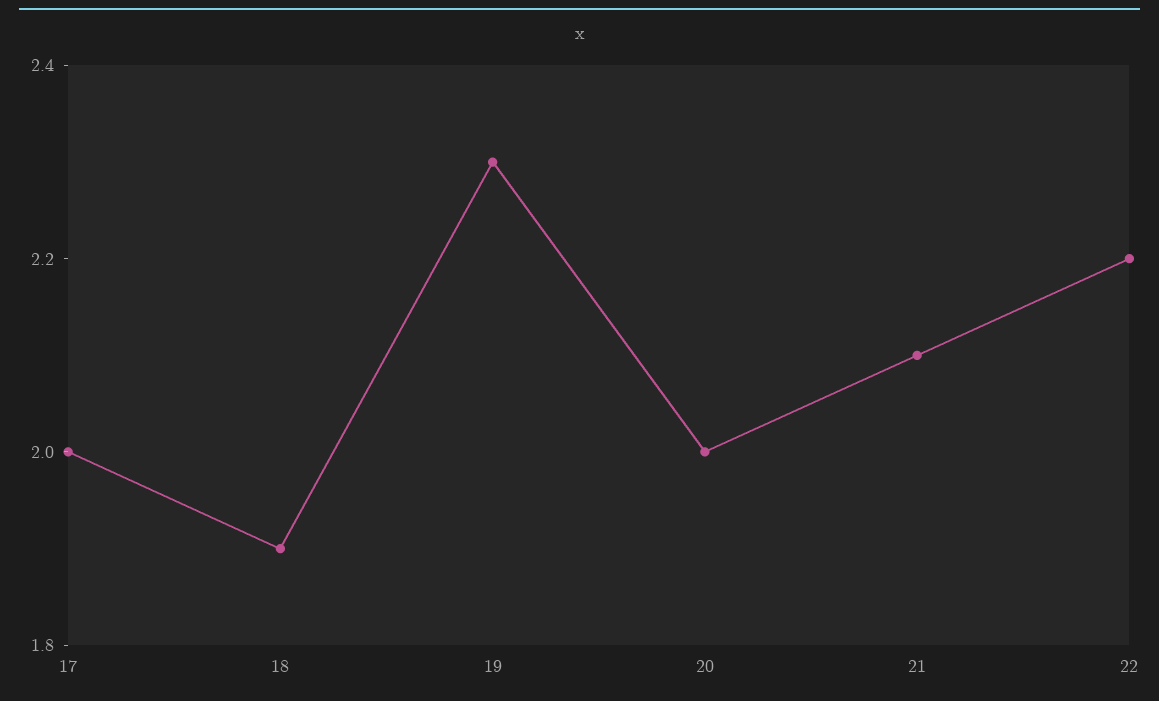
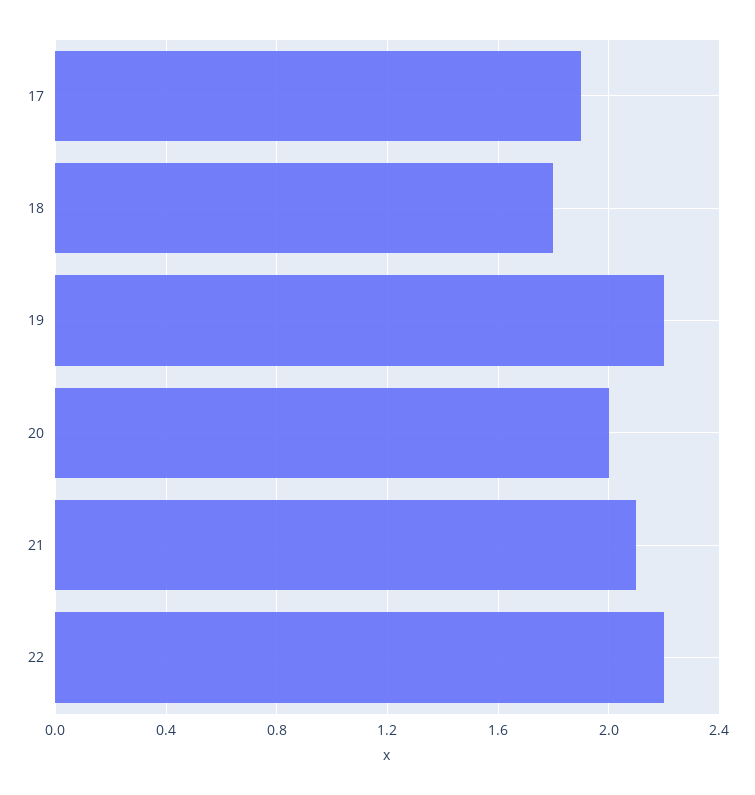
  {
-   "17": 2,
+   "17": 1.9,
-   "18": 1.9,
+   "18": 1.8,
-   "19": 2.3,
+   "19": 2.2,
    "20": 2,
    "21": 2.1,
    "22": 2.2
  }

